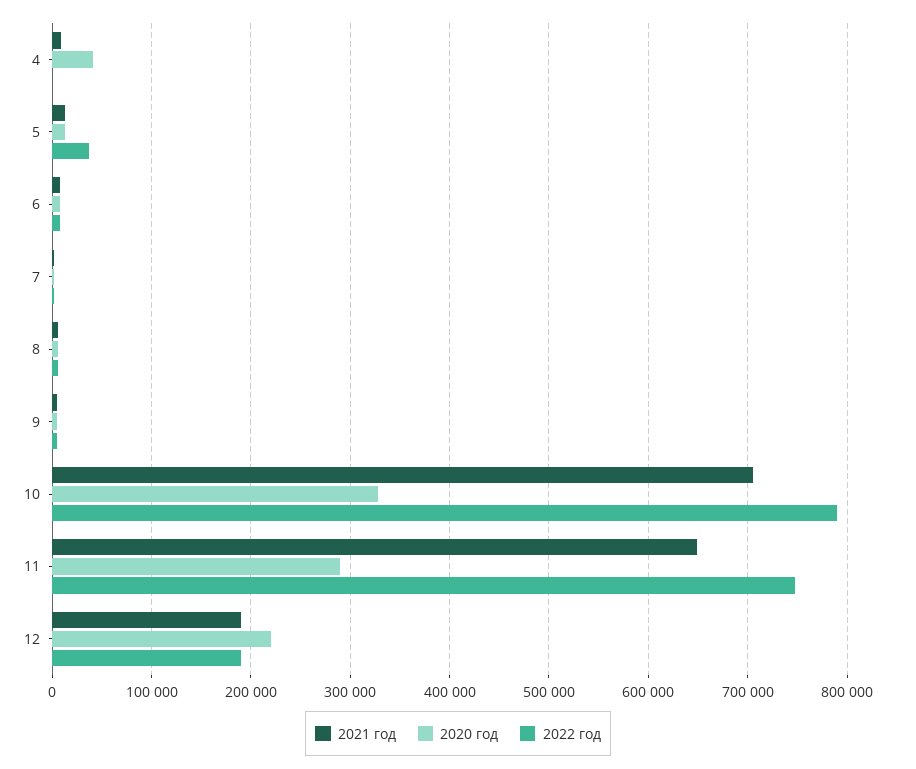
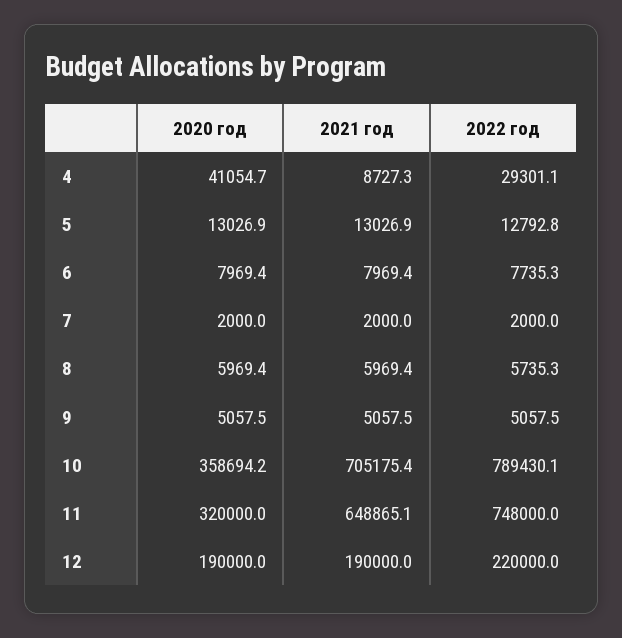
  {
    "2021 год": {
      "4": 8727.3,
      "5": 13026.9,
      "6": 7969.4,
      "7": 2000,
      "8": 5969.4,
      "9": 5057.5,
      "10": 705175.4,
      "11": 648865.1,
      "12": 190000
    },
    "2020 год": {
      "4": 41054.7,
      "5": 13026.9,
      "6": 7969.4,
      "7": 2000,
      "8": 5969.4,
      "9": 5057.5,
-     "10": 330000,
+     "10": 358694.2,
-     "11": 290000,
+     "11": 320000,
-     "12": 220000
+     "12": 190000
    },
    "2022 год": {
-     "4": 0,
+     "4": 29301.1,
-     "5": 40000,
+     "5": 12792.8,
      "6": 7735.3,
      "7": 2000,
      "8": 5735.3,
      "9": 5057.5,
      "10": 789430.1,
      "11": 748000,
-     "12": 190000
+     "12": 220000
    }
  }

